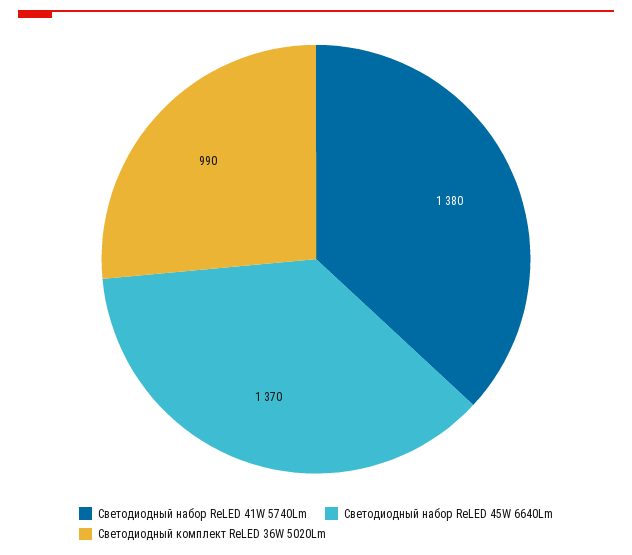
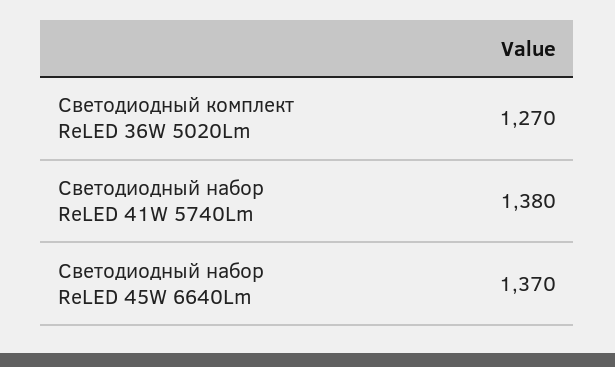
  {
    "Светодиодный набор ReLED 41W 5740Lm": 1380,
    "Светодиодный набор ReLED 45W 6640Lm": 1370,
-   "Светодиодный комплект ReLED 36W 5020Lm": 990
+   "Светодиодный комплект ReLED 36W 5020Lm": 1270
  }

